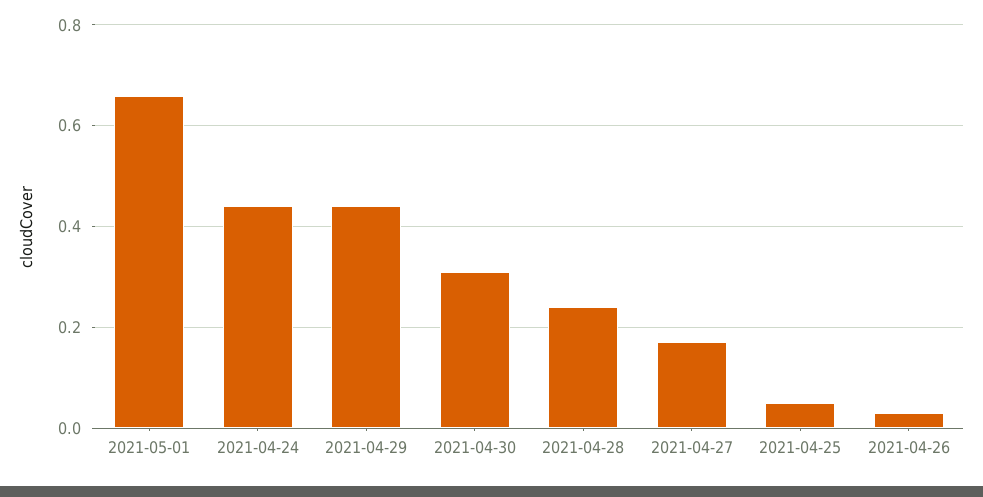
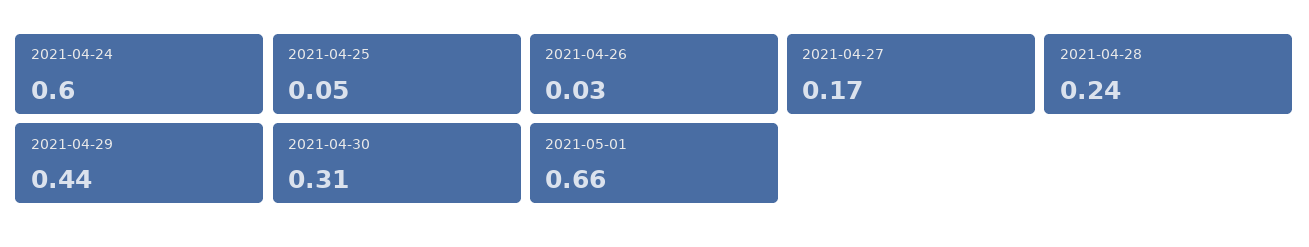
  {
    "2021-05-01": 0.66,
-   "2021-04-24": 0.45,
+   "2021-04-24": 0.6,
    "2021-04-29": 0.44,
    "2021-04-30": 0.31,
    "2021-04-28": 0.24,
    "2021-04-27": 0.17,
    "2021-04-25": 0.05,
    "2021-04-26": 0.03
  }

